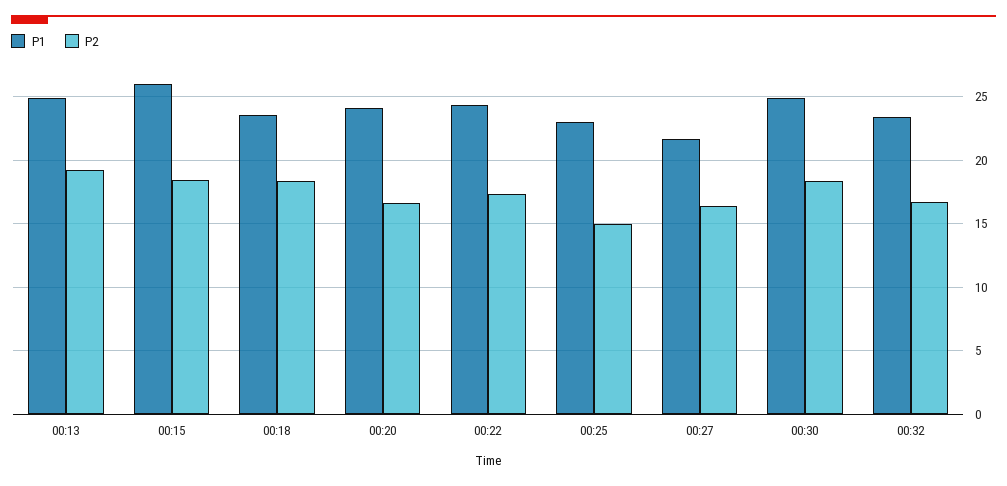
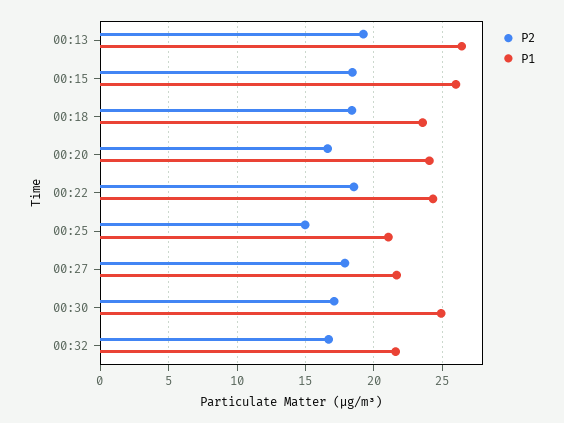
  {
    "P1": {
-     "00:13": 25,
+     "00:13": 26.5,
      "00:15": 26,
      "00:18": 23.5,
      "00:20": 24,
      "00:22": 24.5,
-     "00:25": 23,
+     "00:25": 21,
      "00:27": 21.5,
      "00:30": 25,
-     "00:32": 23.5
+     "00:32": 21.5
    },
    "P2": {
      "00:13": 19,
      "00:15": 18.5,
      "00:18": 18.5,
      "00:20": 16.5,
-     "00:22": 17.5,
+     "00:22": 18.5,
      "00:25": 15,
-     "00:27": 16.5,
+     "00:27": 18,
-     "00:30": 18.5,
+     "00:30": 17,
      "00:32": 16.5
    }
  }

